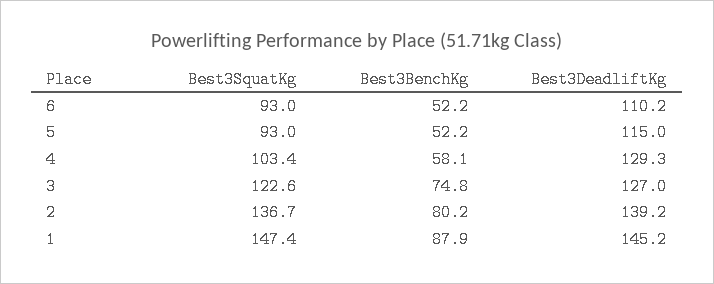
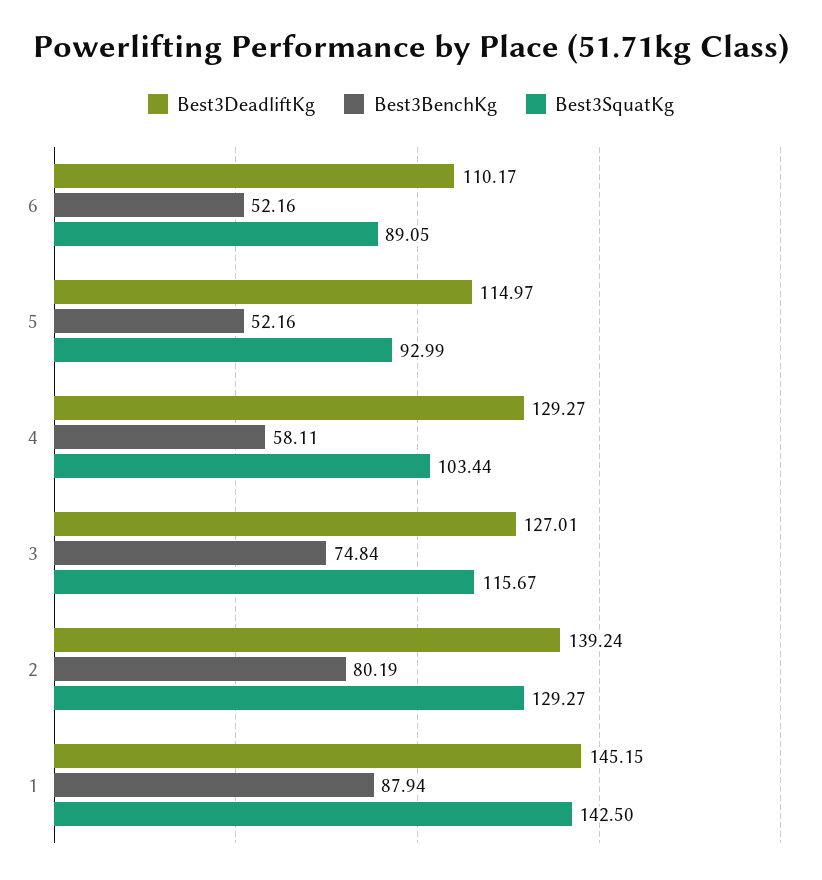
  {
    "Best3SquatKg": {
-     "6": 93,
+     "6": 89.05,
      "5": 92.99,
      "4": 103.44,
-     "3": 122.6,
+     "3": 115.67,
-     "2": 136.7,
+     "2": 129.27,
-     "1": 147.4
+     "1": 142.5
    },
    "Best3BenchKg": {
      "6": 52.16,
      "5": 52.16,
      "4": 58.11,
      "3": 74.84,
      "2": 80.19,
      "1": 87.94
    },
    "Best3DeadliftKg": {
      "6": 110.17,
      "5": 114.97,
      "4": 129.27,
      "3": 127.01,
      "2": 139.24,
      "1": 145.15
    }
  }

